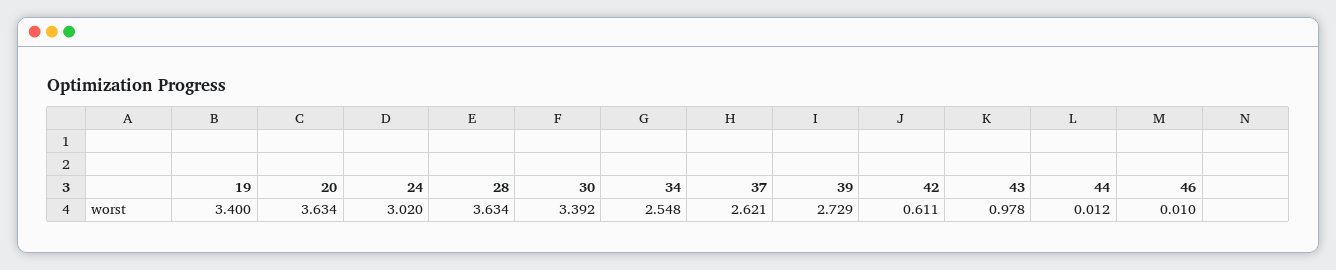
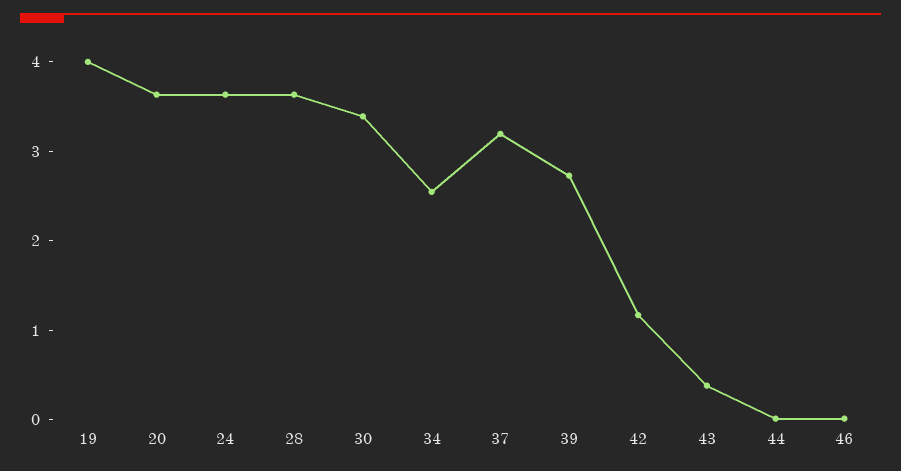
  {
-   "19": 3.4,
+   "19": 4,
    "20": 3.634,
-   "24": 3.02,
+   "24": 3.6,
    "28": 3.634,
    "30": 3.392,
    "34": 2.548,
-   "37": 2.621,
+   "37": 3.2,
    "39": 2.729,
-   "42": 0.611,
+   "42": 1.2,
-   "43": 0.978,
+   "43": 0.4,
    "44": 0.012,
    "46": 0.01
  }

